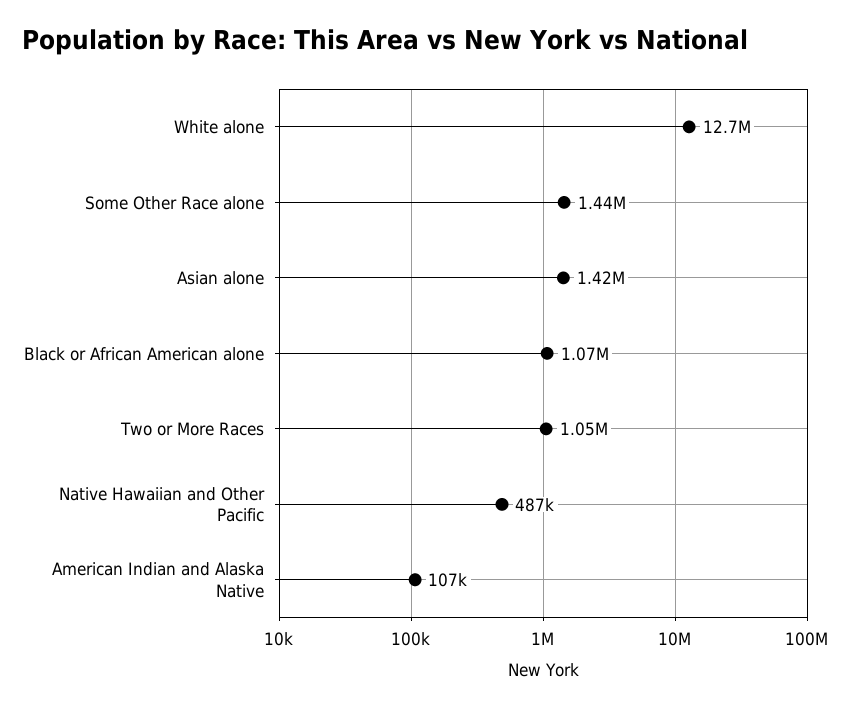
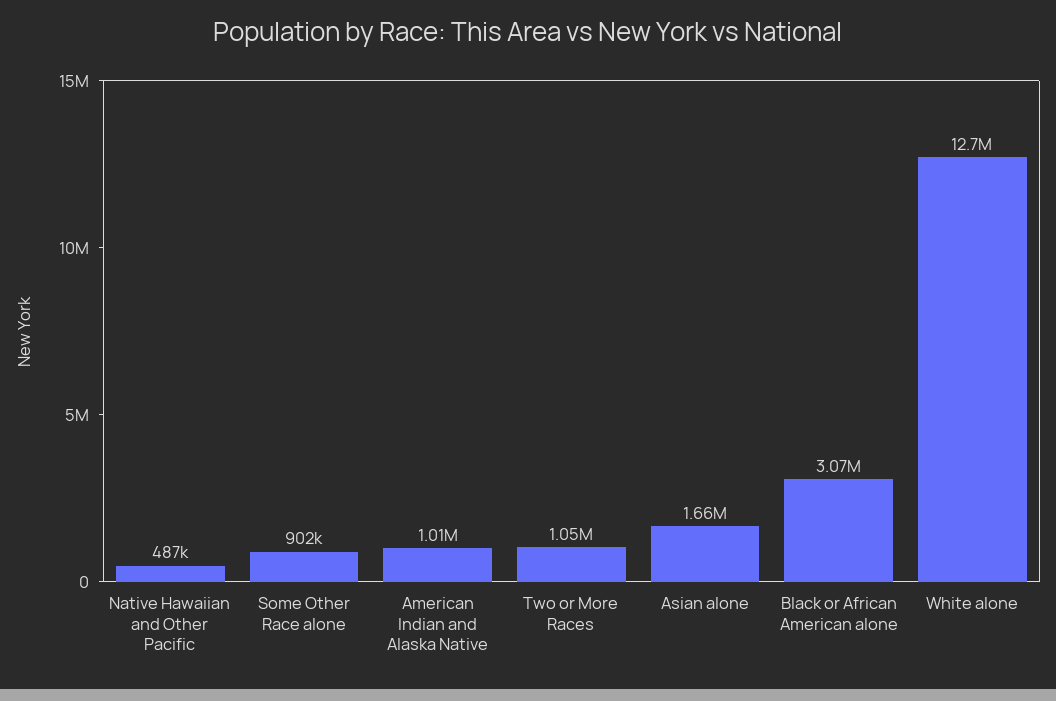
  {
    "White alone": 12700000,
-   "Some Other Race alone": 1440000,
+   "Some Other Race alone": 902000,
-   "Asian alone": 1420000,
+   "Asian alone": 1660000,
-   "Black or African American alone": 1070000,
+   "Black or African American alone": 3070000,
    "Two or More Races": 1050000,
    "Native Hawaiian and Other Pacific": 487000,
-   "American Indian and Alaska Native": 107000
+   "American Indian and Alaska Native": 1010000
  }

